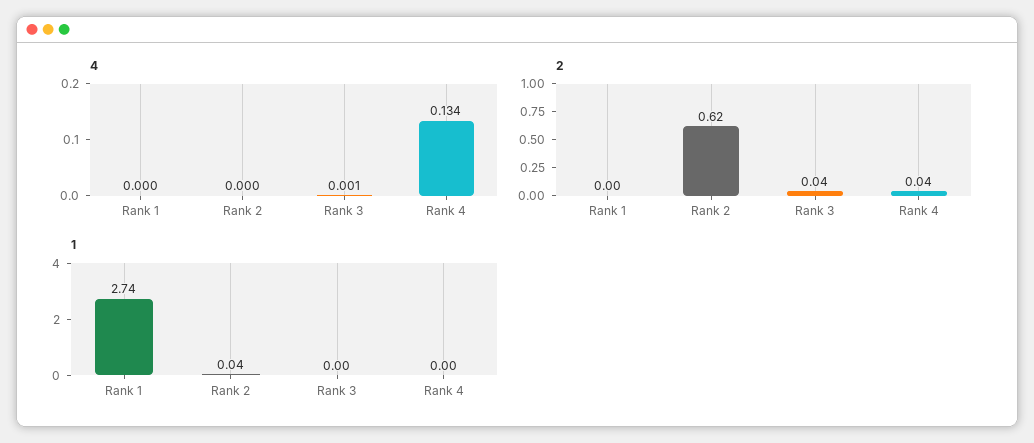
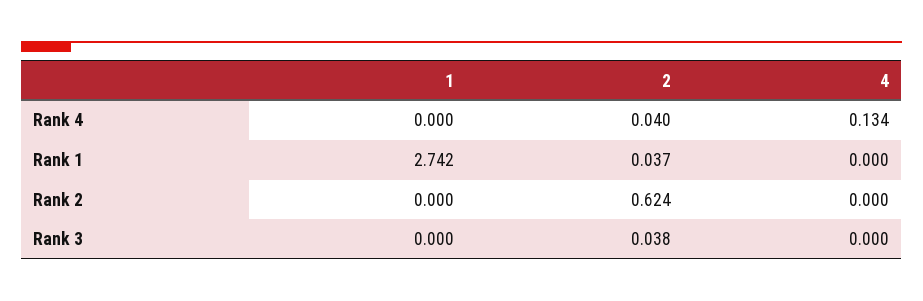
  {
    "4": {
      "Rank 1": 0,
      "Rank 2": 0,
-     "Rank 3": 0.001,
+     "Rank 3": 0,
      "Rank 4": 0.134
    },
    "2": {
-     "Rank 1": 0,
+     "Rank 1": 0.037,
      "Rank 2": 0.624,
      "Rank 3": 0.038,
      "Rank 4": 0.04
    },
    "1": {
      "Rank 1": 2.742,
-     "Rank 2": 0.04,
+     "Rank 2": 0,
      "Rank 3": 0,
      "Rank 4": 0
    }
  }

